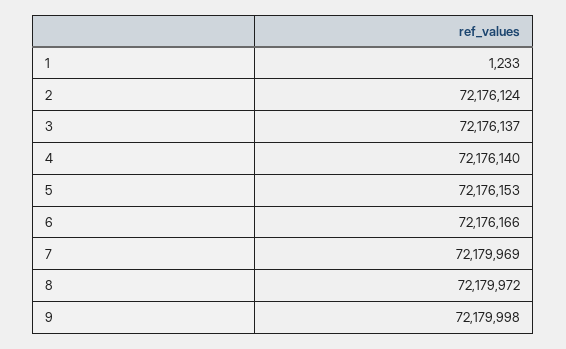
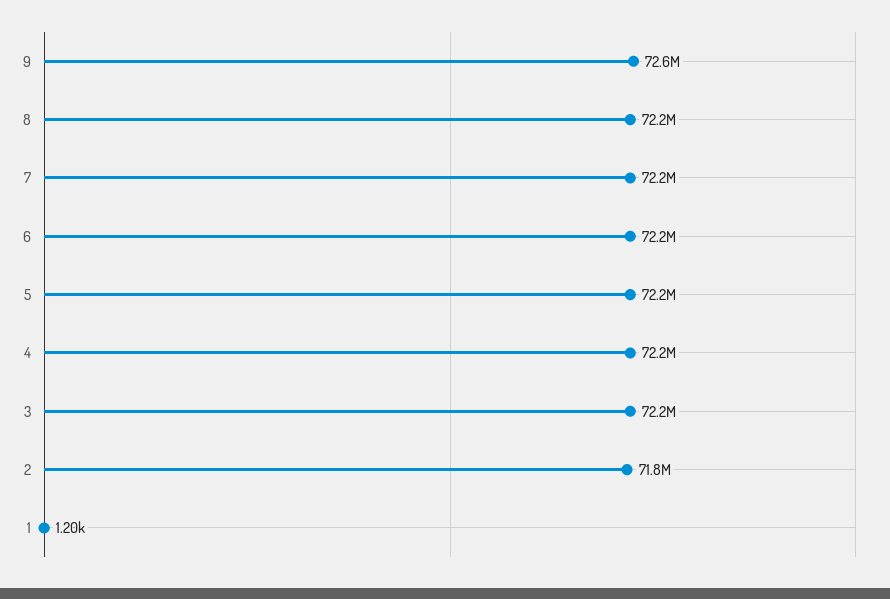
  {
-   "1": 1233,
+   "1": 1200,
-   "2": 72176124,
+   "2": 71800000,
    "3": 72176137,
    "4": 72176140,
    "5": 72176153,
    "6": 72176166,
    "7": 72179969,
    "8": 72179972,
-   "9": 72179998
+   "9": 72600000
  }

